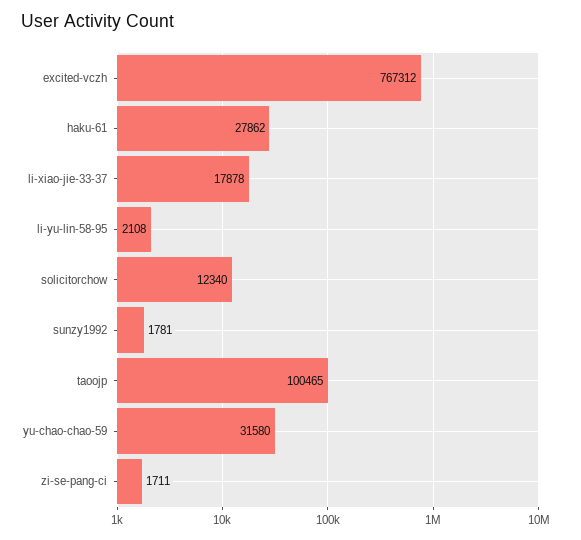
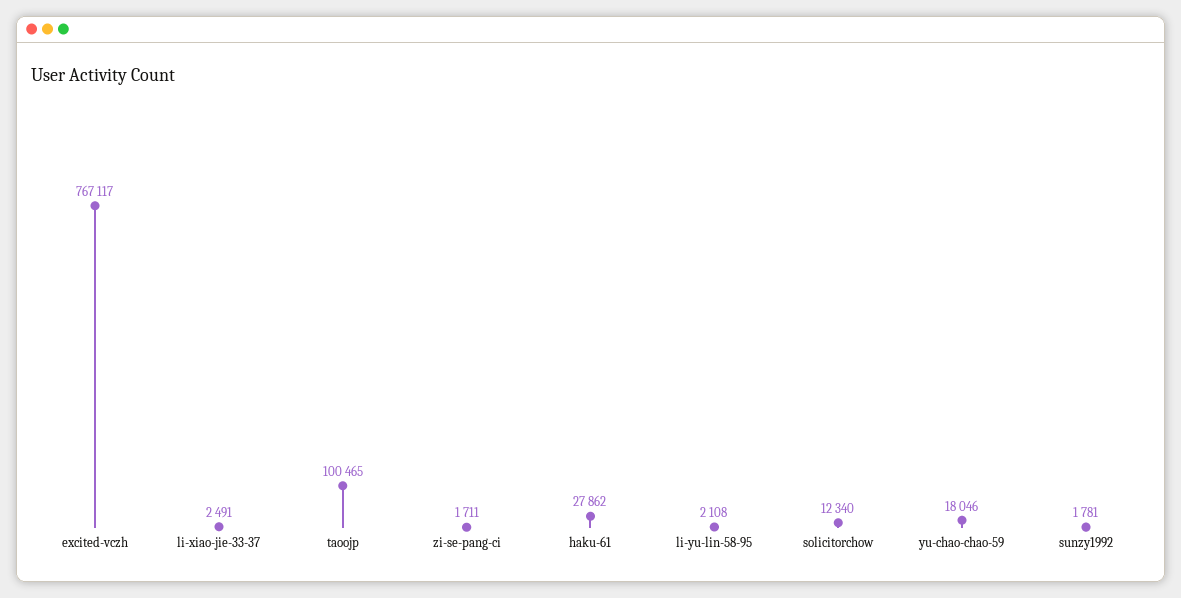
  {
-   "excited-vczh": 767312,
+   "excited-vczh": 767117,
    "haku-61": 27862,
-   "li-xiao-jie-33-37": 17878,
+   "li-xiao-jie-33-37": 2491,
    "li-yu-lin-58-95": 2108,
    "solicitorchow": 12340,
    "sunzy1992": 1781,
    "taoojp": 100465,
-   "yu-chao-chao-59": 31580,
+   "yu-chao-chao-59": 18046,
    "zi-se-pang-ci": 1711
  }

